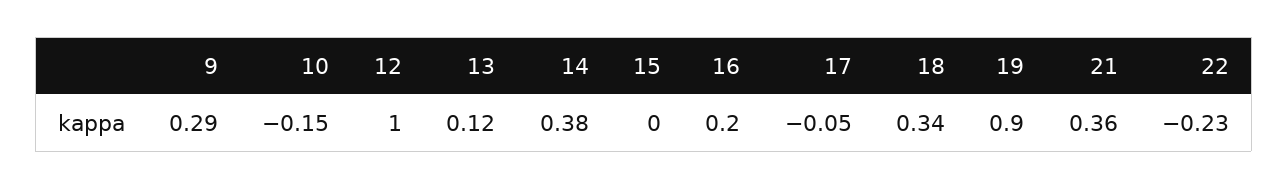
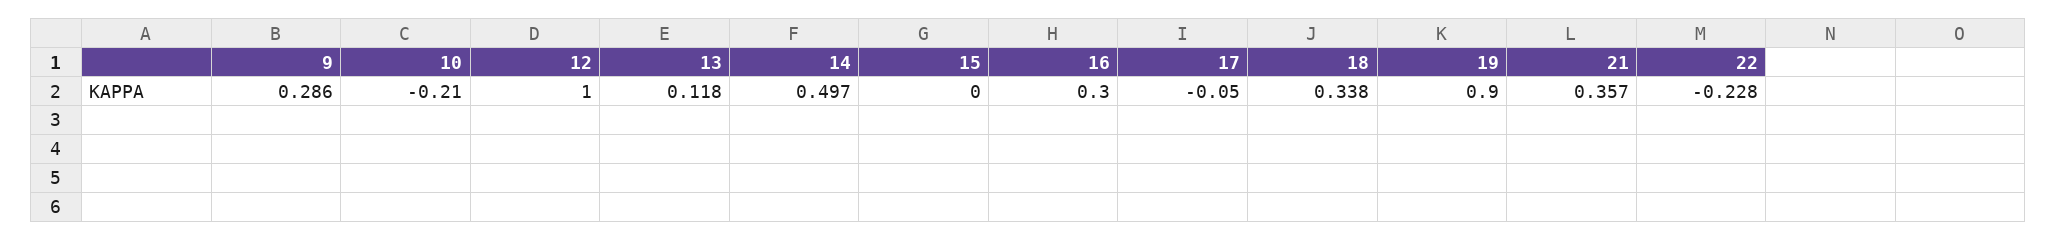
  {
    "9": 0.286,
-   "10": -0.15,
+   "10": -0.21,
    "12": 1,
    "13": 0.118,
-   "14": 0.38,
+   "14": 0.497,
    "15": 0,
-   "16": 0.2,
+   "16": 0.3,
    "17": -0.05,
    "18": 0.338,
    "19": 0.9,
    "21": 0.357,
    "22": -0.228
  }

